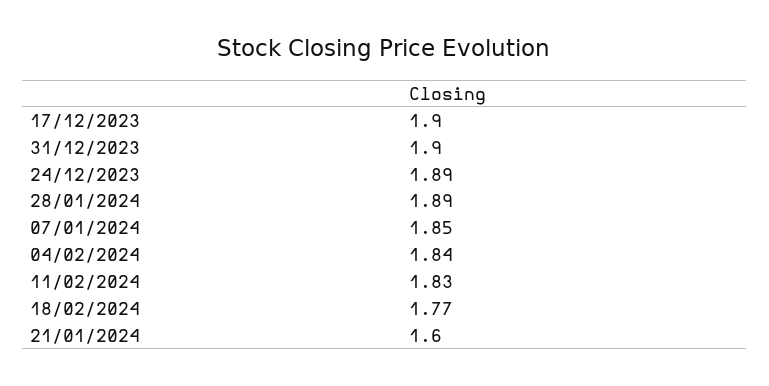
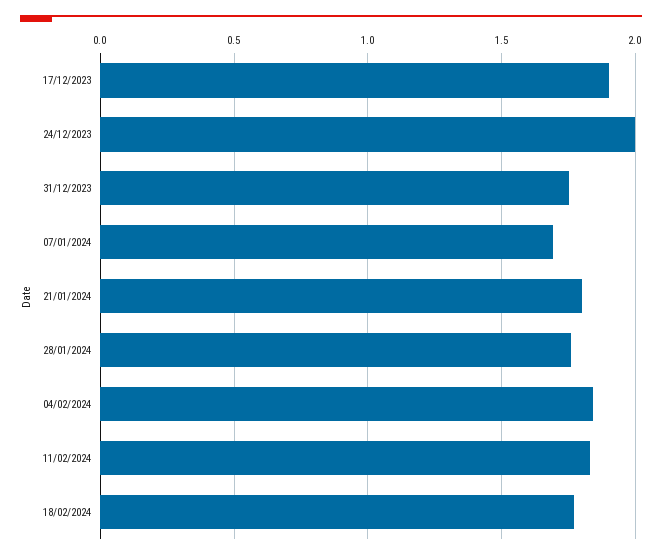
  {
    "17/12/2023": 1.9,
-   "31/12/2023": 1.9,
+   "31/12/2023": 1.75,
-   "24/12/2023": 1.89,
+   "24/12/2023": 2,
-   "28/01/2024": 1.89,
+   "28/01/2024": 1.75,
-   "07/01/2024": 1.85,
+   "07/01/2024": 1.7,
    "04/02/2024": 1.84,
    "11/02/2024": 1.83,
    "18/02/2024": 1.77,
-   "21/01/2024": 1.6
+   "21/01/2024": 1.8
  }

